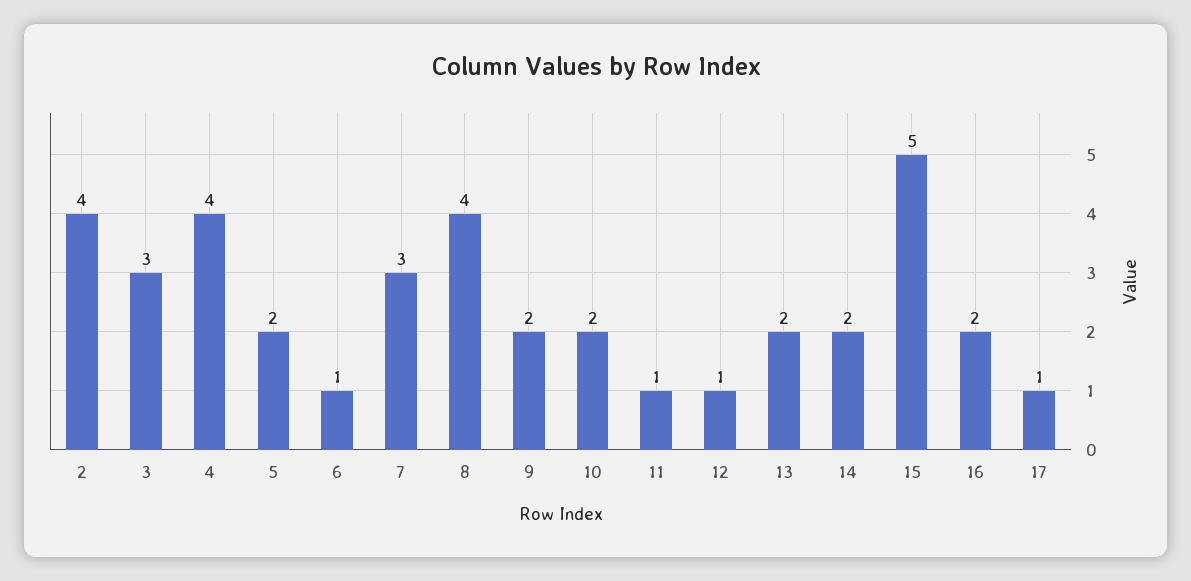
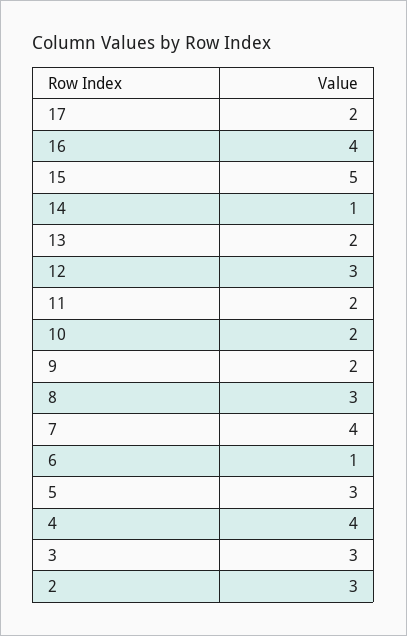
  {
-   "2": 4,
+   "2": 3,
    "3": 3,
    "4": 4,
-   "5": 2,
+   "5": 3,
    "6": 1,
-   "7": 3,
+   "7": 4,
-   "8": 4,
+   "8": 3,
    "9": 2,
    "10": 2,
-   "11": 1,
+   "11": 2,
-   "12": 1,
+   "12": 3,
    "13": 2,
-   "14": 2,
+   "14": 1,
    "15": 5,
-   "16": 2,
+   "16": 4,
-   "17": 1
+   "17": 2
  }

